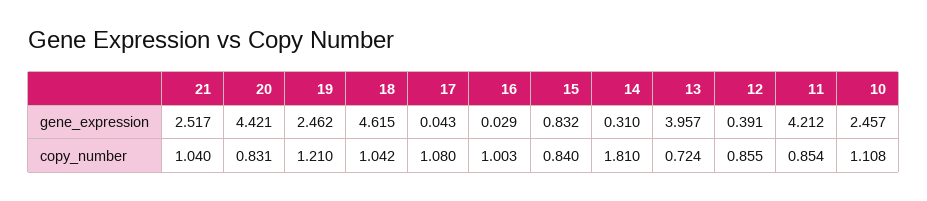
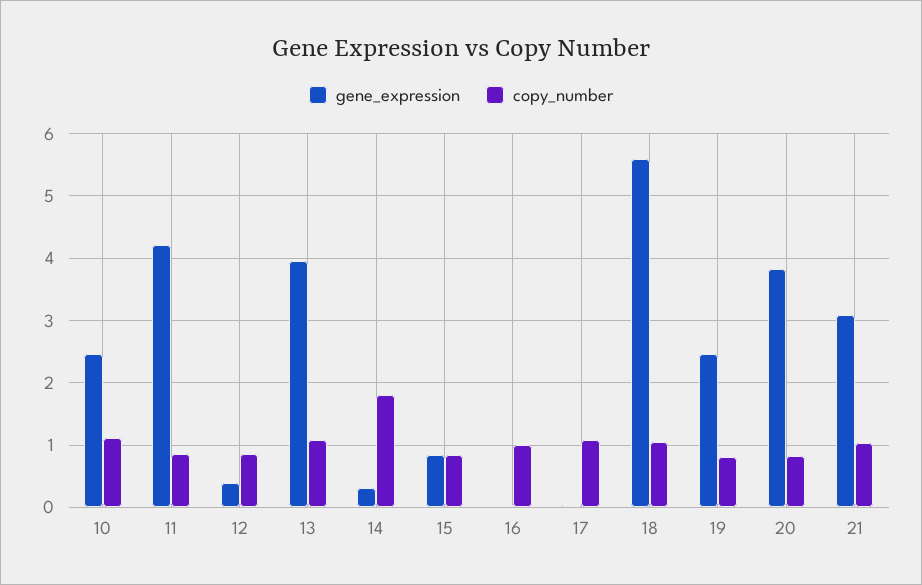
  {
    "gene_expression": {
-     "21": 2.517,
+     "21": 3.1,
-     "20": 4.421,
+     "20": 3.8,
      "19": 2.462,
-     "18": 4.615,
+     "18": 5.6,
      "17": 0.043,
      "16": 0.029,
      "15": 0.832,
      "14": 0.31,
      "13": 3.957,
      "12": 0.391,
      "11": 4.212,
      "10": 2.457
    },
    "copy_number": {
      "21": 1.04,
      "20": 0.831,
-     "19": 1.21,
+     "19": 0.8,
      "18": 1.042,
      "17": 1.08,
      "16": 1.003,
      "15": 0.84,
      "14": 1.81,
-     "13": 0.724,
+     "13": 1.1,
      "12": 0.855,
      "11": 0.854,
      "10": 1.108
    }
  }

